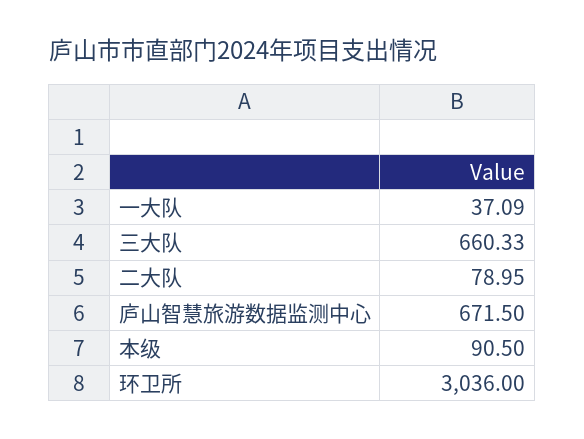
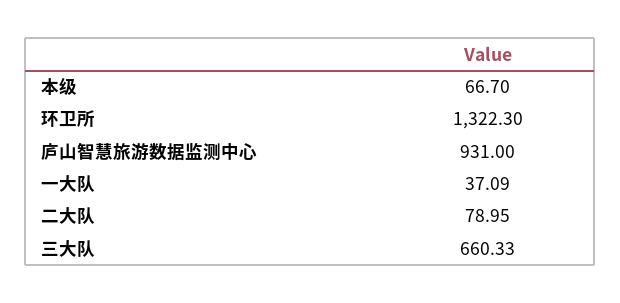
  {
    "一大队": 37.09,
    "三大队": 660.33,
    "二大队": 78.95,
-   "庐山智慧旅游数据监测中心": 671.5,
+   "庐山智慧旅游数据监测中心": 931,
-   "本级": 90.5,
+   "本级": 66.7,
-   "环卫所": 3036
+   "环卫所": 1322.3
  }

